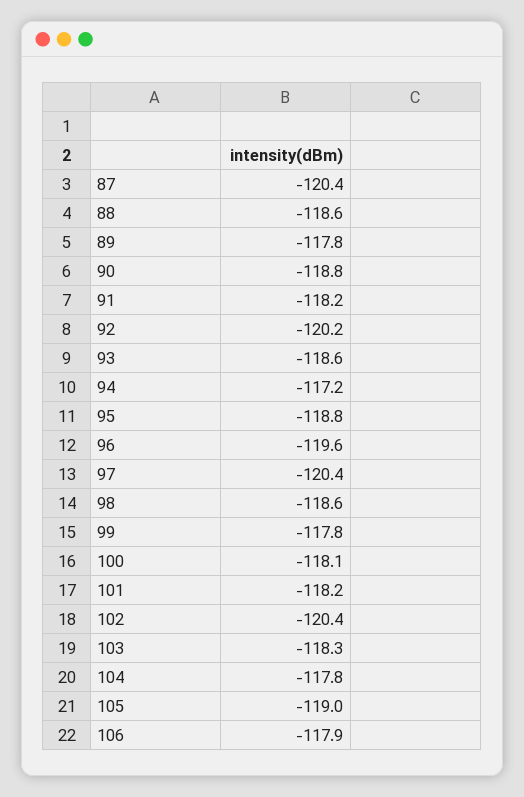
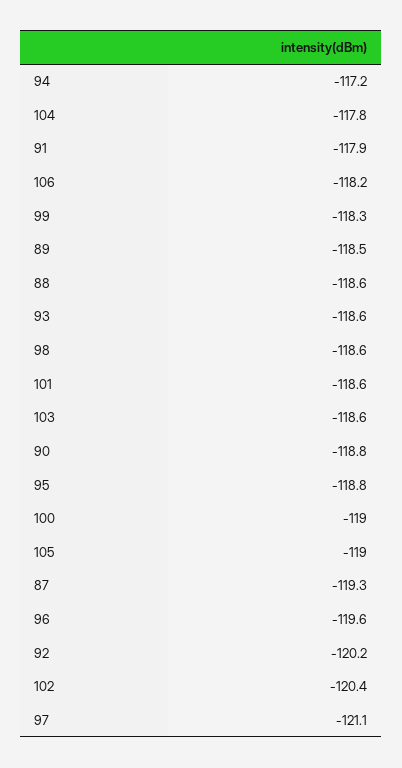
  {
-   "87": -120.4,
+   "87": -119.3,
    "88": -118.6,
-   "89": -117.8,
+   "89": -118.5,
    "90": -118.8,
-   "91": -118.2,
+   "91": -117.9,
    "92": -120.2,
    "93": -118.6,
    "94": -117.2,
    "95": -118.8,
    "96": -119.6,
-   "97": -120.4,
+   "97": -121.1,
    "98": -118.6,
-   "99": -117.8,
+   "99": -118.3,
-   "100": -118.1,
+   "100": -119,
-   "101": -118.2,
+   "101": -118.6,
    "102": -120.4,
-   "103": -118.3,
+   "103": -118.6,
    "104": -117.8,
    "105": -119,
-   "106": -117.9
+   "106": -118.2
  }

